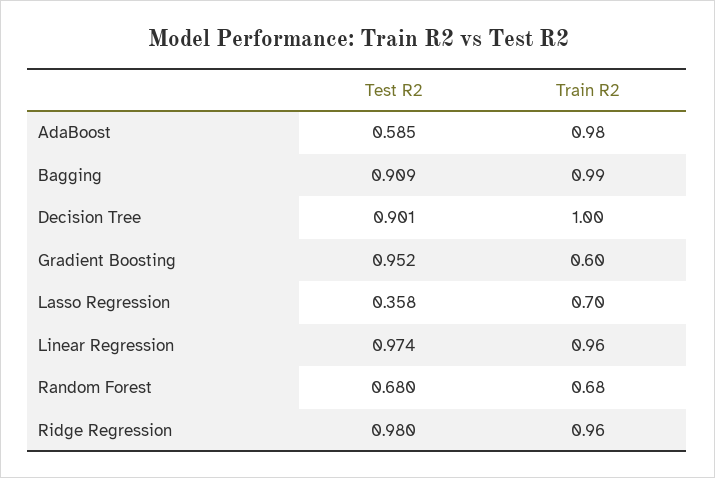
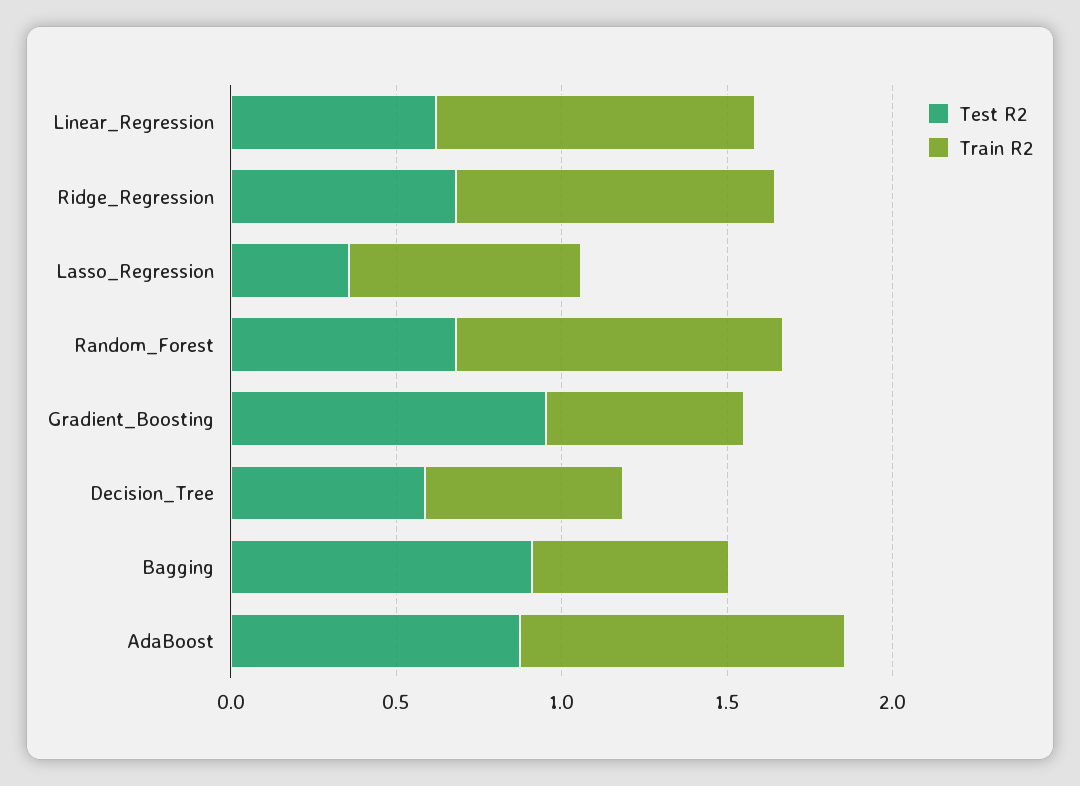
  {
    "Test R2": {
-     "AdaBoost": 0.585,
+     "AdaBoost": 0.9,
      "Bagging": 0.909,
-     "Decision Tree": 0.901,
+     "Decision Tree": 0.6,
      "Gradient Boosting": 0.952,
      "Lasso Regression": 0.358,
-     "Linear Regression": 0.974,
+     "Linear Regression": 0.6,
      "Random Forest": 0.68,
-     "Ridge Regression": 0.98
+     "Ridge Regression": 0.7
    },
    "Train R2": {
      "AdaBoost": 0.98,
-     "Bagging": 0.99,
+     "Bagging": 0.6,
-     "Decision Tree": 1,
+     "Decision Tree": 0.6,
      "Gradient Boosting": 0.6,
      "Lasso Regression": 0.7,
      "Linear Regression": 0.96,
-     "Random Forest": 0.68,
+     "Random Forest": 1,
      "Ridge Regression": 0.96
    }
  }

